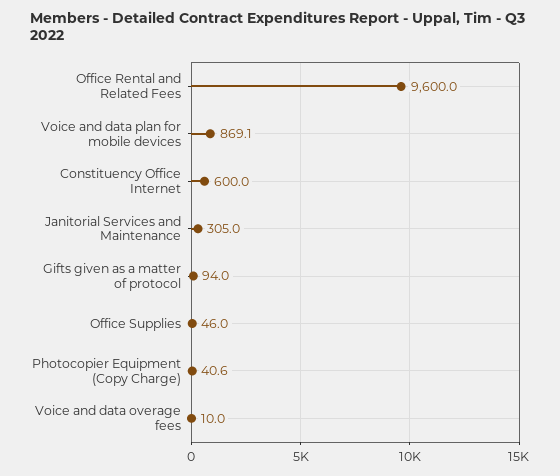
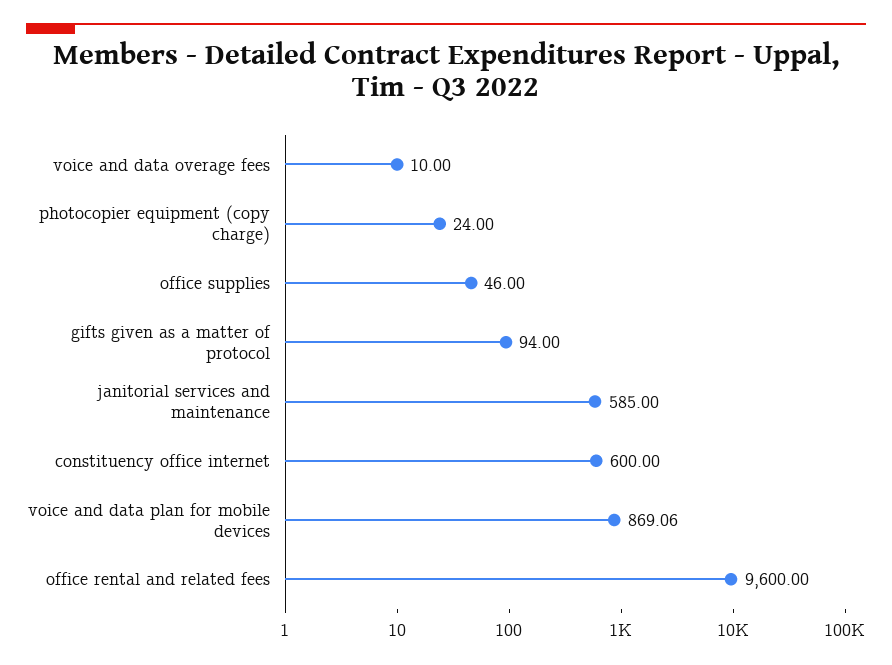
  {
    "Office Rental and Related Fees": 9600,
    "Voice and data plan for mobile devices": 869.06,
    "Constituency Office Internet": 600,
-   "Janitorial Services and Maintenance": 305,
+   "Janitorial Services and Maintenance": 585,
    "Gifts given as a matter of protocol": 94,
    "Office Supplies": 46,
-   "Photocopier Equipment (Copy Charge)": 40.6,
+   "Photocopier Equipment (Copy Charge)": 24,
    "Voice and data overage fees": 10
  }

